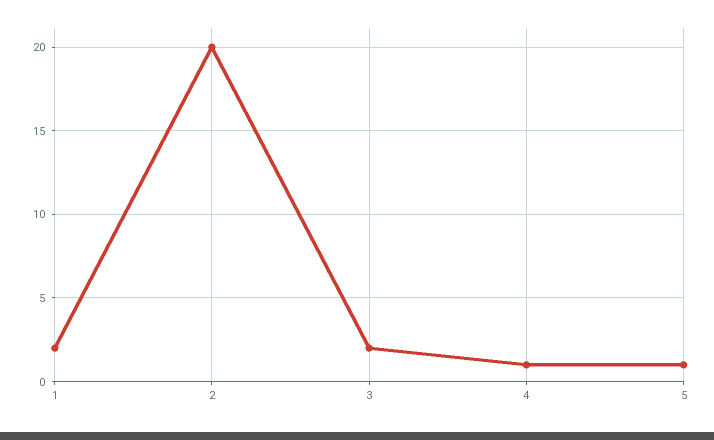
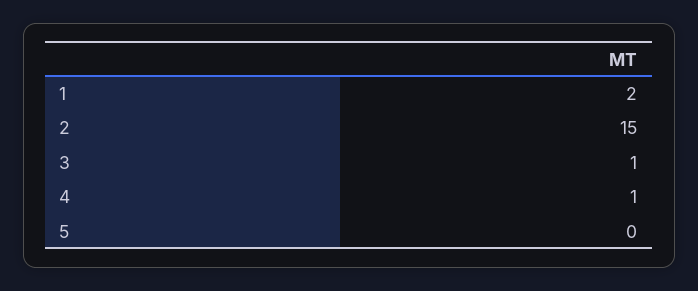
  {
    "1": 2,
-   "2": 20,
+   "2": 15,
-   "3": 2,
+   "3": 1,
    "4": 1,
-   "5": 1
+   "5": 0
  }

